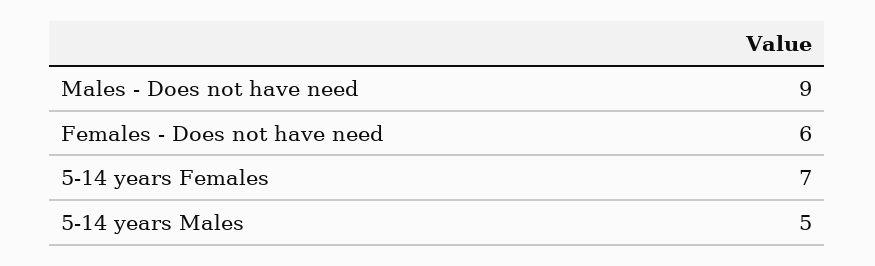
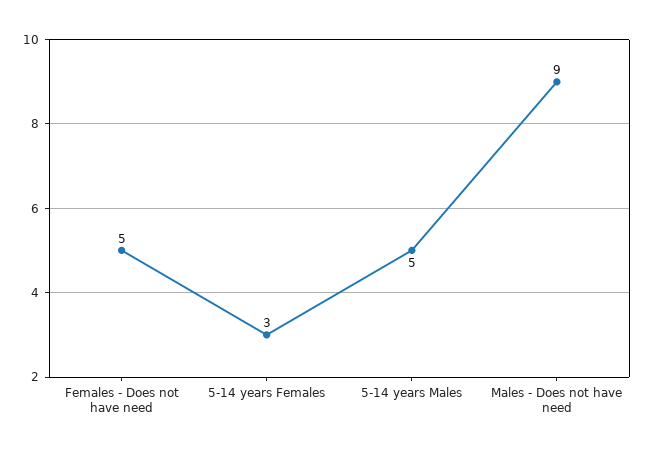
  {
    "Males - Does not have need": 9,
-   "Females - Does not have need": 6,
+   "Females - Does not have need": 5,
-   "5-14 years Females": 7,
+   "5-14 years Females": 3,
    "5-14 years Males": 5
  }

